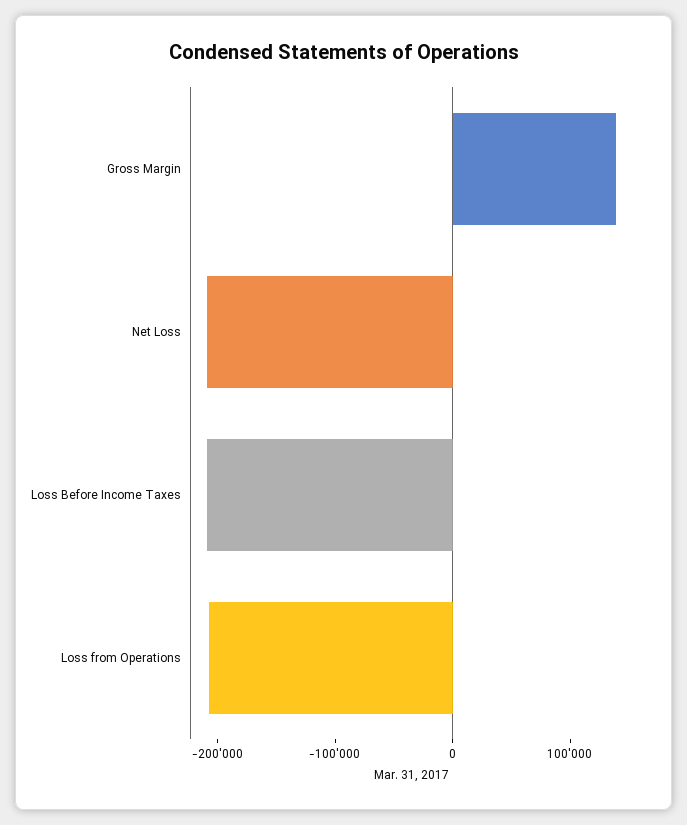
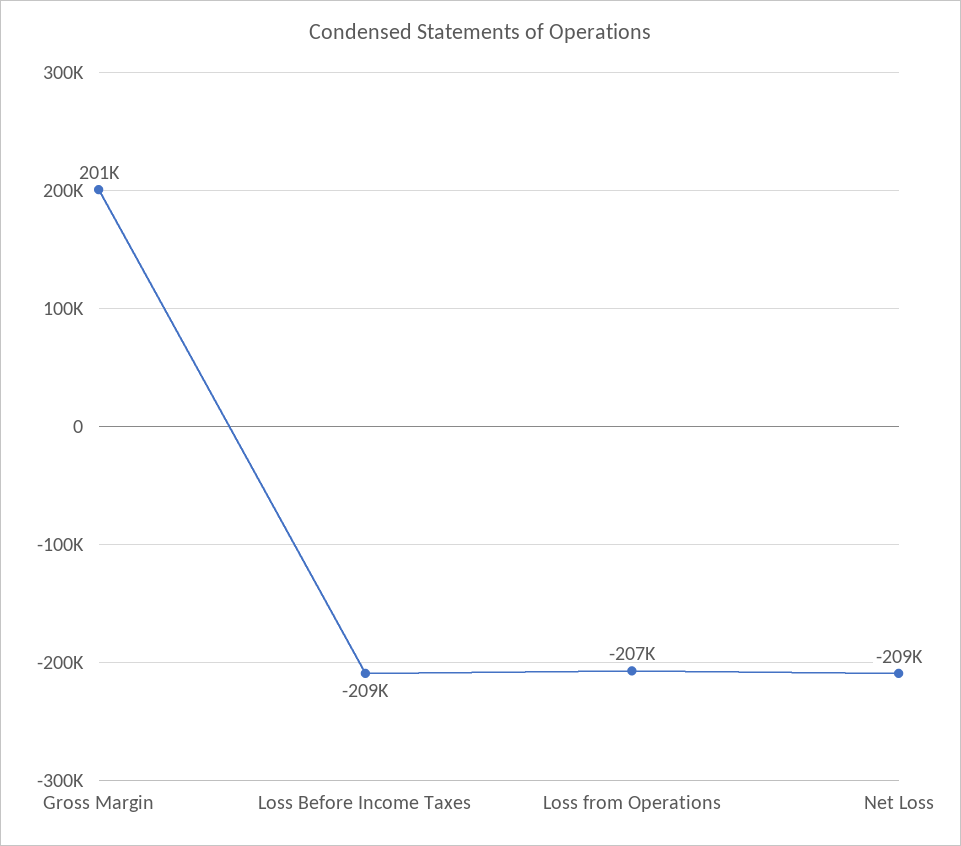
  {
-   "Gross Margin": 140000,
+   "Gross Margin": 201000,
    "Net Loss": -209000,
    "Loss Before Income Taxes": -209000,
    "Loss from Operations": -207000
  }

